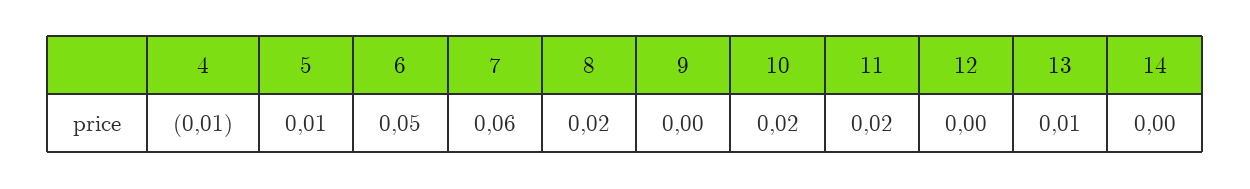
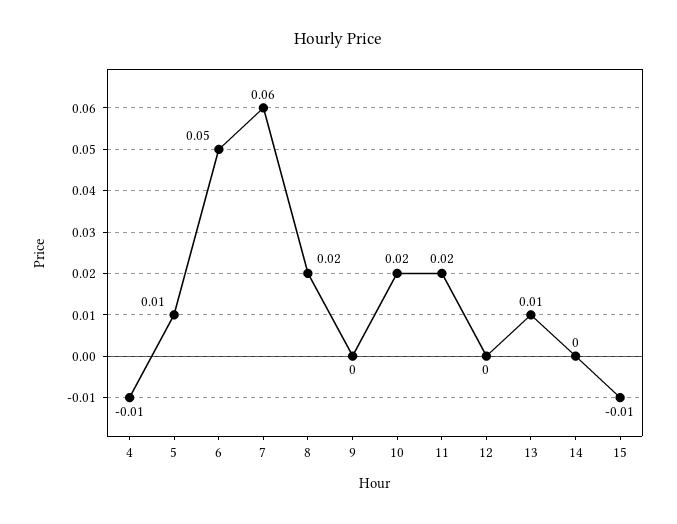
  {
    "4": -0.01,
    "5": 0.01,
    "6": 0.05,
    "7": 0.06,
    "8": 0.02,
    "9": 0,
    "10": 0.02,
    "11": 0.02,
    "12": 0,
    "13": 0.01,
-   "14": 0
+   "14": 0,
+   "15": -0.01
  }

